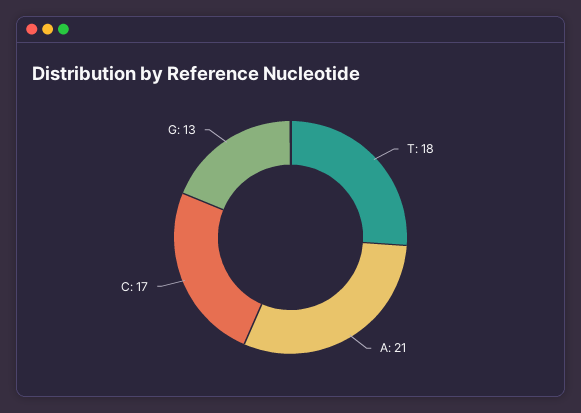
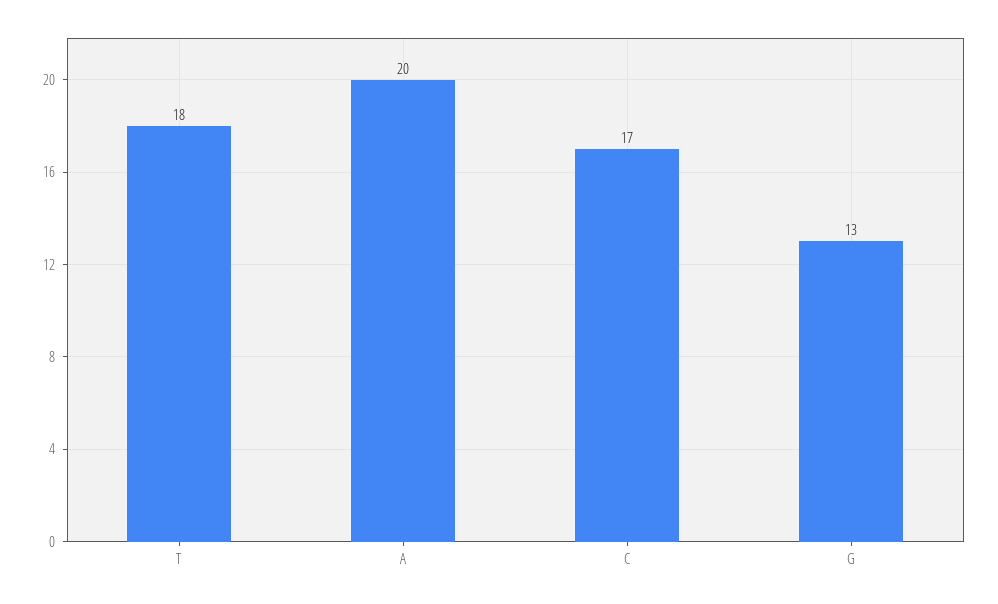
  {
    "T": 18,
-   "A": 21,
+   "A": 20,
    "C": 17,
    "G": 13
  }

